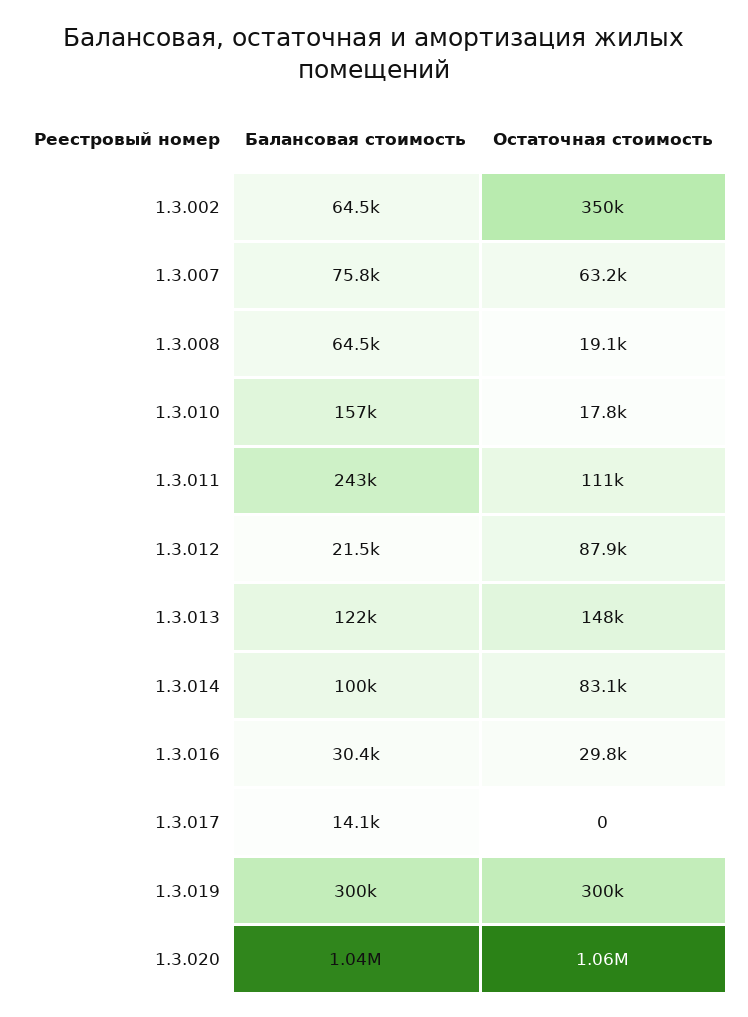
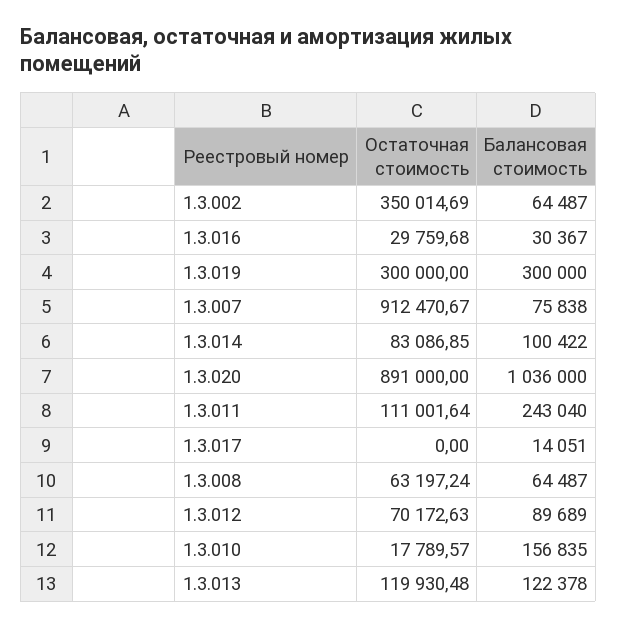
  {
    "Балансовая стоимость": {
      "1.3.002": 64487,
      "1.3.007": 75838,
      "1.3.008": 64487,
      "1.3.010": 156835,
      "1.3.011": 243040,
-     "1.3.012": 21500,
+     "1.3.012": 89689,
      "1.3.013": 122378,
      "1.3.014": 100422,
      "1.3.016": 30367,
      "1.3.017": 14051,
      "1.3.019": 300000,
      "1.3.020": 1036000
    },
    "Остаточная стоимость": {
      "1.3.002": 350014.69,
-     "1.3.007": 63200,
+     "1.3.007": 912470.67,
-     "1.3.008": 19100,
+     "1.3.008": 63197.24,
      "1.3.010": 17789.57,
      "1.3.011": 111001.64,
-     "1.3.012": 87900,
+     "1.3.012": 70172.63,
-     "1.3.013": 148000,
+     "1.3.013": 119930.48,
      "1.3.014": 83086.85,
      "1.3.016": 29759.68,
      "1.3.017": 0,
      "1.3.019": 300000,
-     "1.3.020": 1060000
+     "1.3.020": 891000
    }
  }

